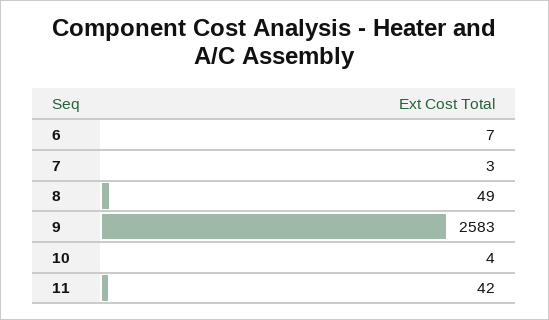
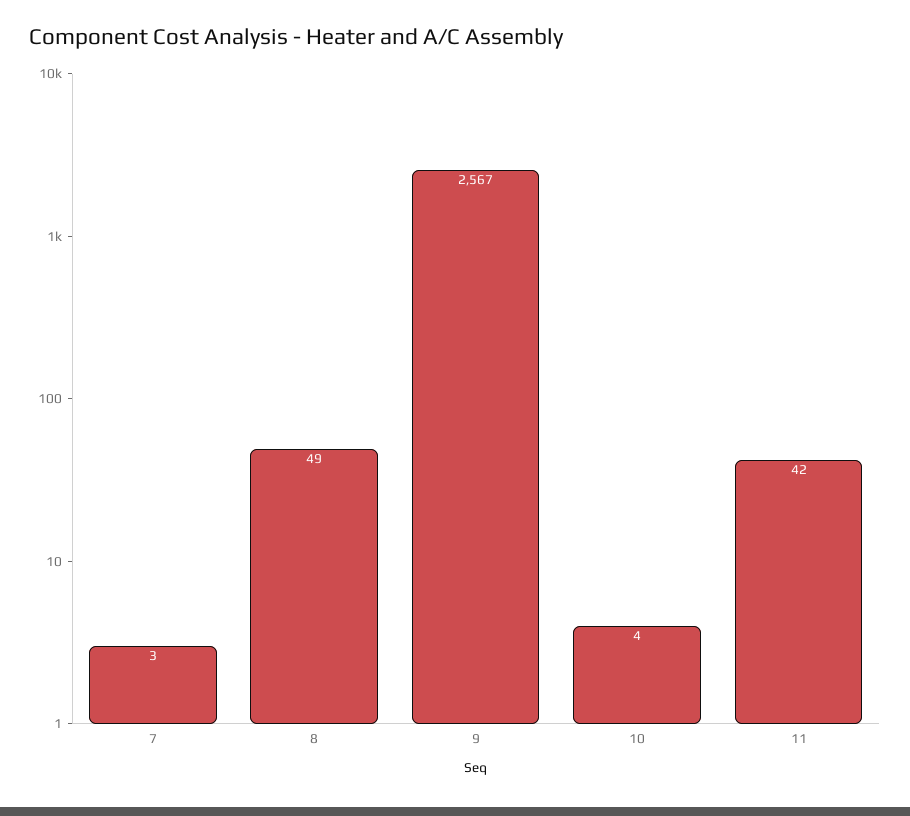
  {
-   "6": 7,
    "7": 3,
    "8": 49,
-   "9": 2583,
+   "9": 2567,
    "10": 4,
    "11": 42
  }

